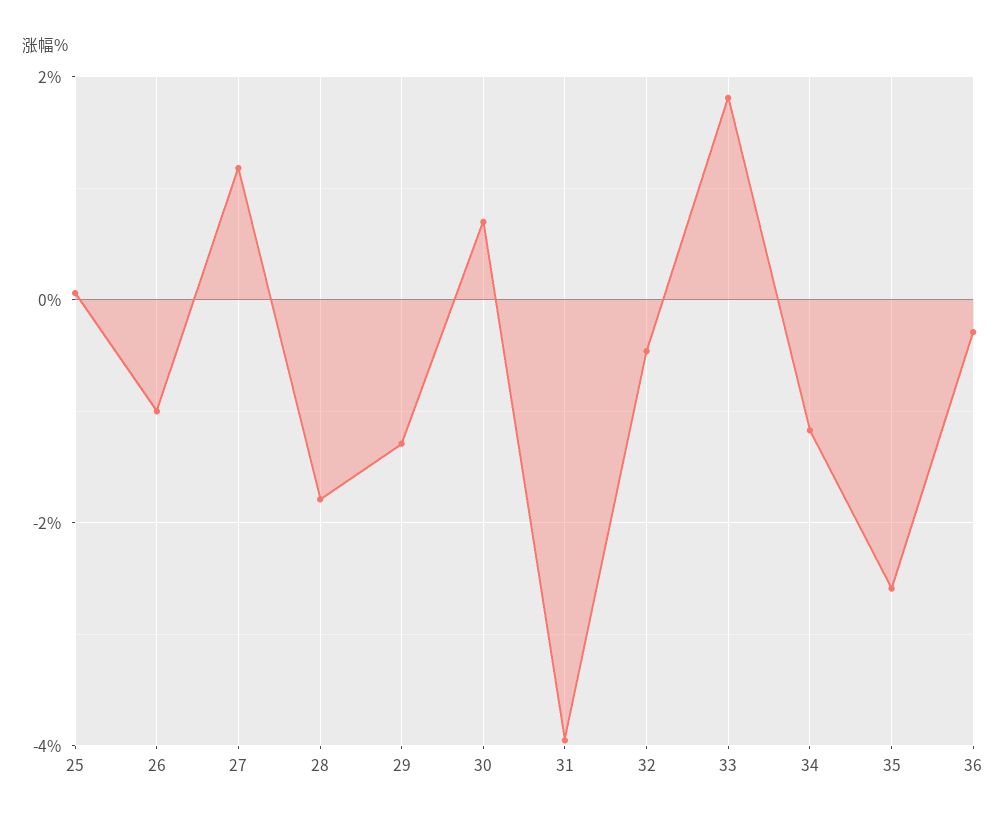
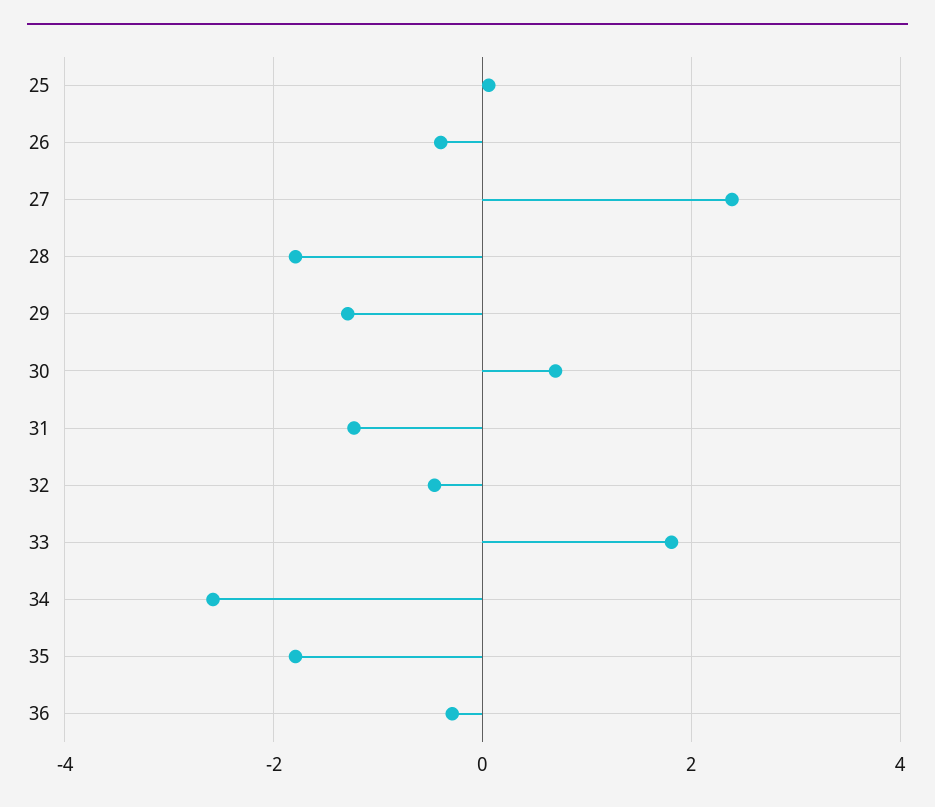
  {
    "25": 0,
-   "26": -1,
+   "26": -0.4,
-   "27": 1.2,
+   "27": 2.4,
    "28": -1.8,
    "29": -1.2,
    "30": 0.8,
-   "31": -4,
+   "31": -1.2,
    "32": -0.4,
    "33": 1.8,
-   "34": -1.2,
+   "34": -2.6,
-   "35": -2.6,
+   "35": -1.8,
    "36": -0.2
  }

